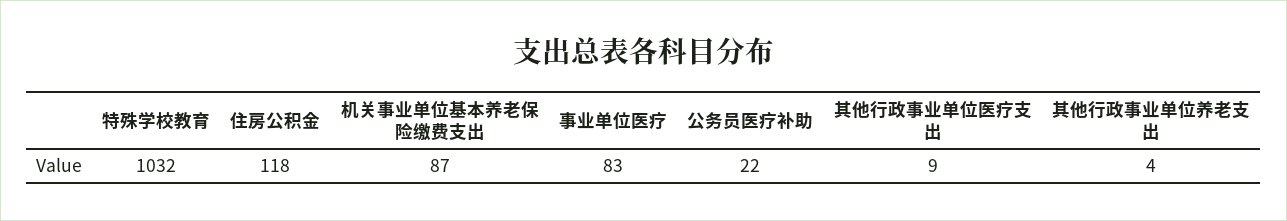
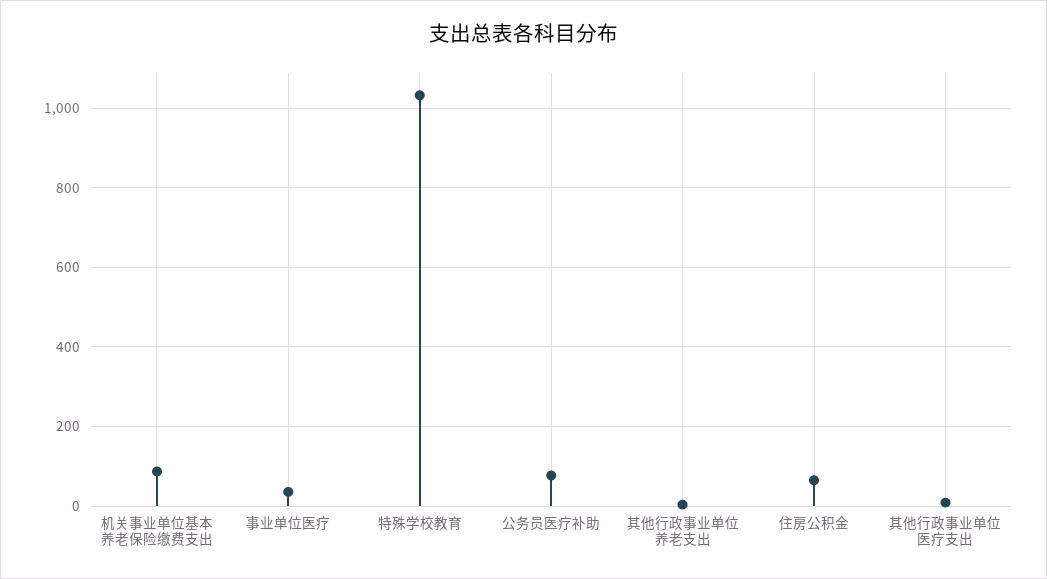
  {
    "特殊学校教育": 1032,
-   "住房公积金": 118,
+   "住房公积金": 60,
    "机关事业单位基本养老保险缴费支出": 87,
-   "事业单位医疗": 83,
+   "事业单位医疗": 40,
-   "公务员医疗补助": 22,
+   "公务员医疗补助": 80,
    "其他行政事业单位医疗支出": 9,
    "其他行政事业单位养老支出": 4
  }

